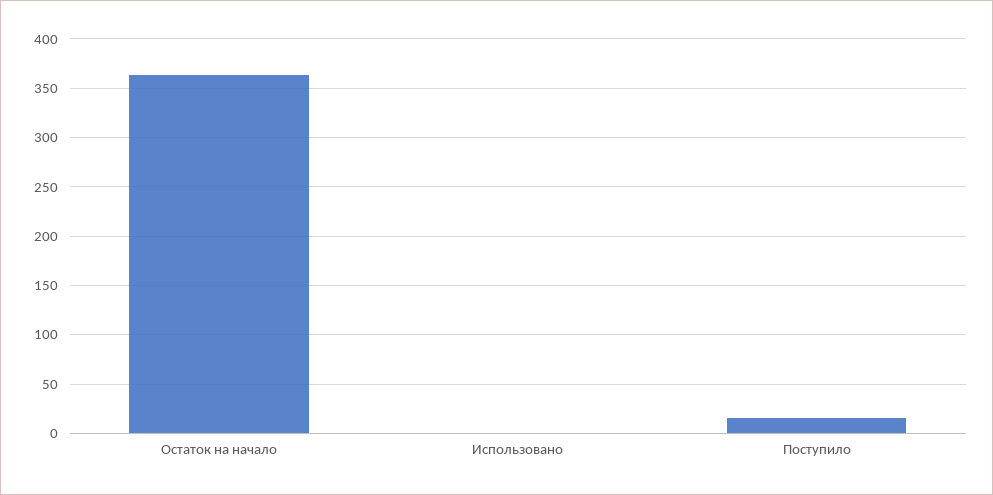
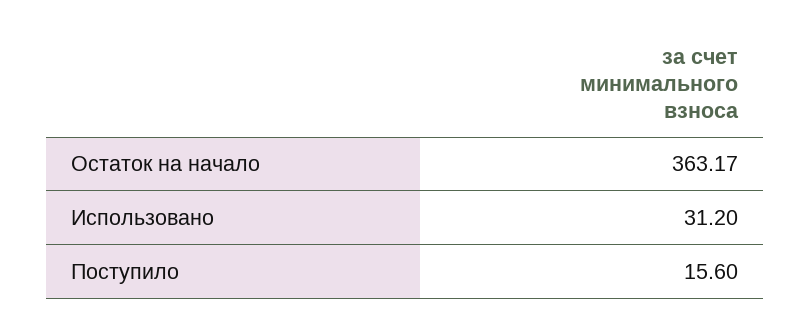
  {
    "Остаток на начало": 363.17,
-   "Использовано": 0,
+   "Использовано": 31.2,
    "Поступило": 15.6
  }

